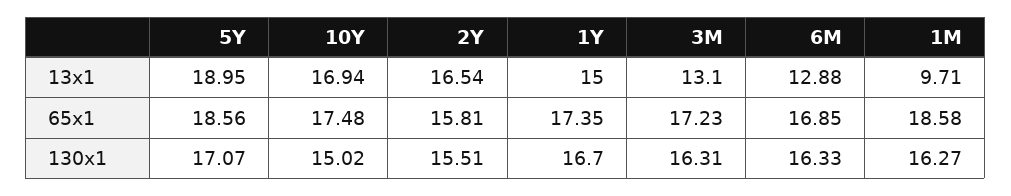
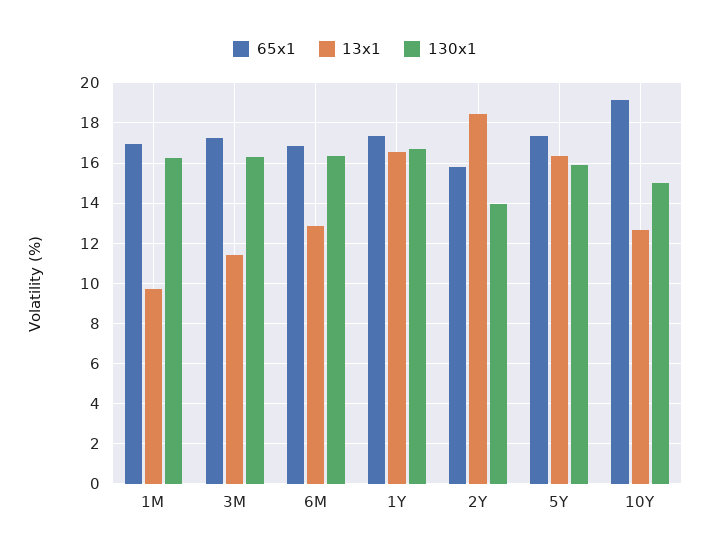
  {
    "13x1": {
-     "5Y": 18.95,
+     "5Y": 16.5,
-     "10Y": 16.94,
+     "10Y": 12.5,
-     "2Y": 16.54,
+     "2Y": 18.5,
-     "1Y": 15,
+     "1Y": 16.5,
-     "3M": 13.1,
+     "3M": 11.5,
      "6M": 12.88,
      "1M": 9.71
    },
    "65x1": {
-     "5Y": 18.56,
+     "5Y": 17.5,
-     "10Y": 17.48,
+     "10Y": 19,
      "2Y": 15.81,
      "1Y": 17.35,
      "3M": 17.23,
      "6M": 16.85,
-     "1M": 18.58
+     "1M": 17
    },
    "130x1": {
-     "5Y": 17.07,
+     "5Y": 16,
      "10Y": 15.02,
-     "2Y": 15.51,
+     "2Y": 14,
      "1Y": 16.7,
      "3M": 16.31,
      "6M": 16.33,
      "1M": 16.27
    }
  }

